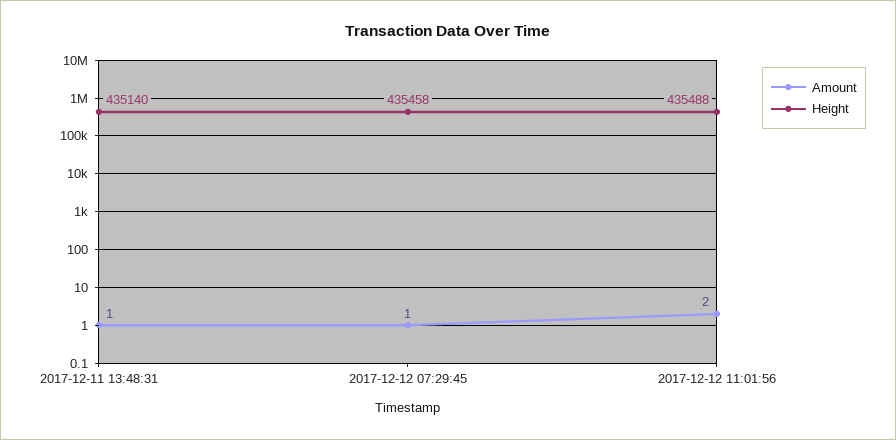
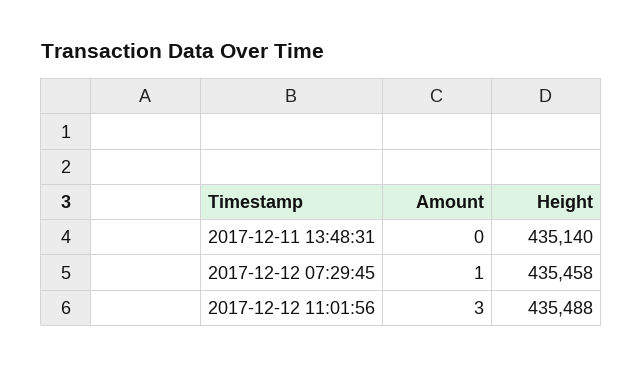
  {
    "Amount": {
-     "2017-12-11 13:48:31": 1,
+     "2017-12-11 13:48:31": 0,
      "2017-12-12 07:29:45": 1,
-     "2017-12-12 11:01:56": 2
+     "2017-12-12 11:01:56": 3
    },
    "Height": {
      "2017-12-11 13:48:31": 435140,
      "2017-12-12 07:29:45": 435458,
      "2017-12-12 11:01:56": 435488
    }
  }

